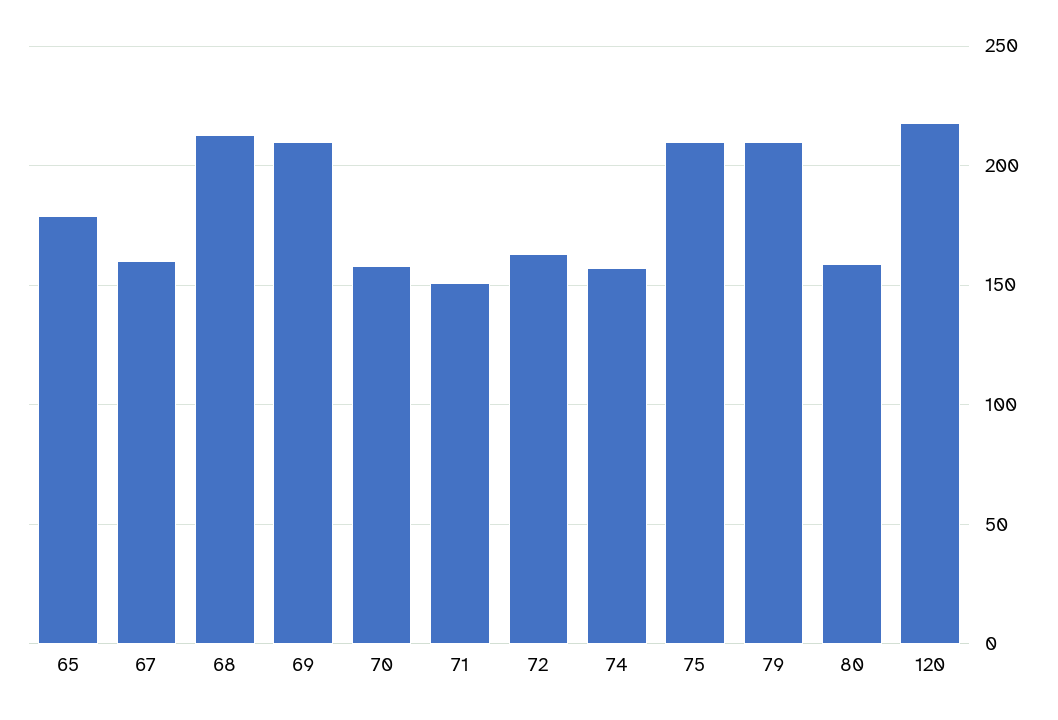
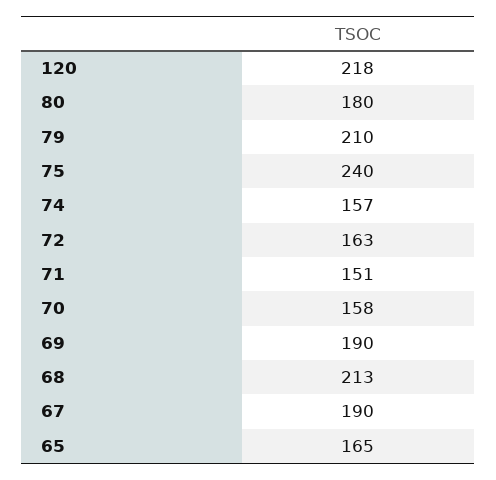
  {
-   "65": 180,
+   "65": 165,
-   "67": 160,
+   "67": 190,
    "68": 213,
-   "69": 210,
+   "69": 190,
    "70": 158,
    "71": 151,
    "72": 163,
    "74": 157,
-   "75": 210,
+   "75": 240,
    "79": 210,
-   "80": 160,
+   "80": 180,
    "120": 218
  }

